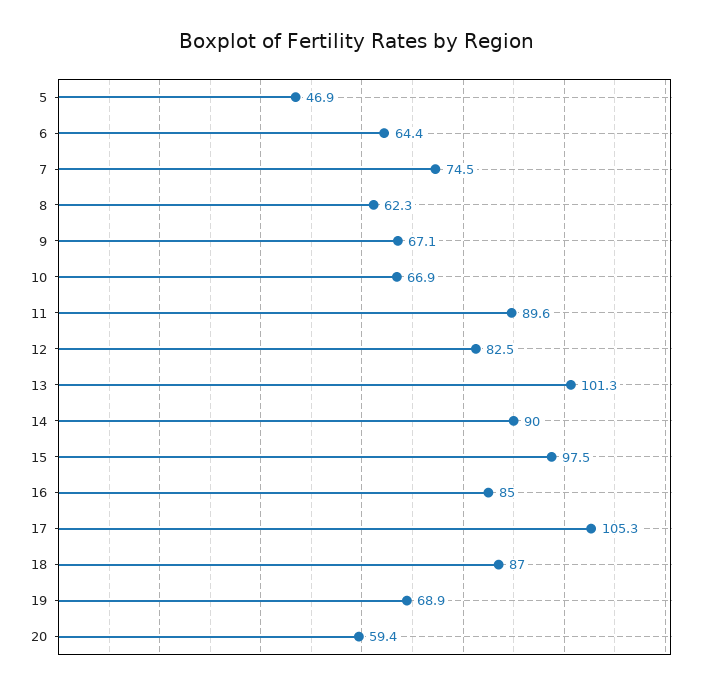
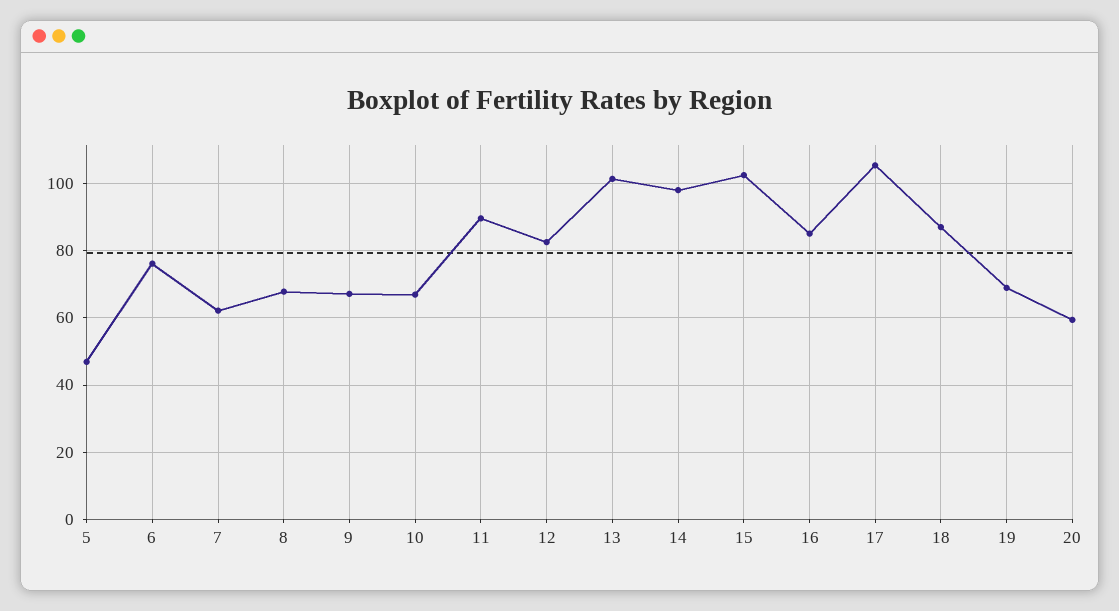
  {
    "5": 46.9,
-   "6": 64.4,
+   "6": 76,
-   "7": 74.5,
+   "7": 62,
-   "8": 62.3,
+   "8": 68,
    "9": 67.1,
    "10": 66.9,
    "11": 89.6,
    "12": 82.5,
    "13": 101.3,
-   "14": 90,
+   "14": 98,
-   "15": 97.5,
+   "15": 102,
    "16": 85,
    "17": 105.3,
    "18": 87,
    "19": 68.9,
    "20": 59.4
  }

